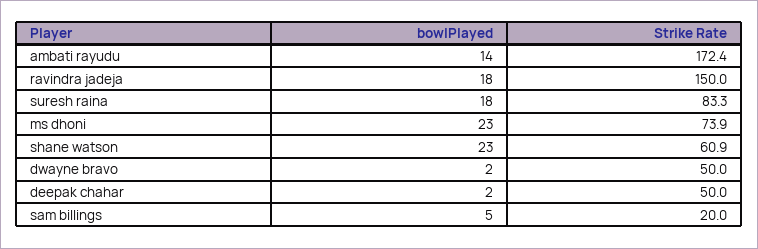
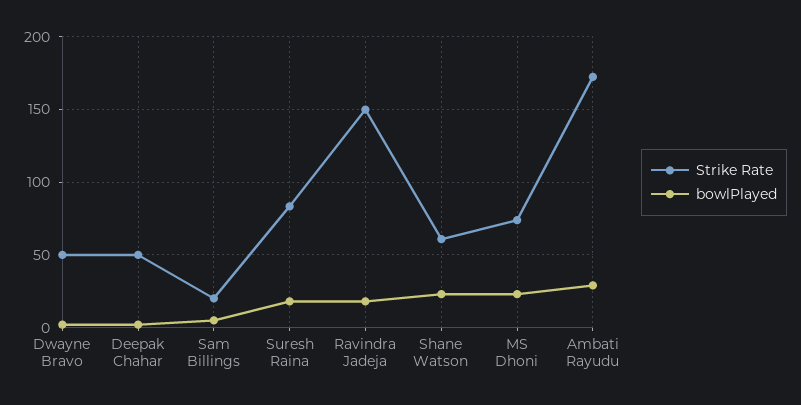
  {
    "bowlPlayed": {
-     "ambati rayudu": 14,
+     "ambati rayudu": 30,
      "ravindra jadeja": 18,
      "suresh raina": 18,
      "ms dhoni": 23,
      "shane watson": 23,
      "dwayne bravo": 2,
      "deepak chahar": 2,
      "sam billings": 5
    },
    "Strike Rate": {
      "ambati rayudu": 172.4,
      "ravindra jadeja": 150,
      "suresh raina": 83.3,
      "ms dhoni": 73.9,
      "shane watson": 60.9,
      "dwayne bravo": 50,
      "deepak chahar": 50,
      "sam billings": 20
    }
  }

